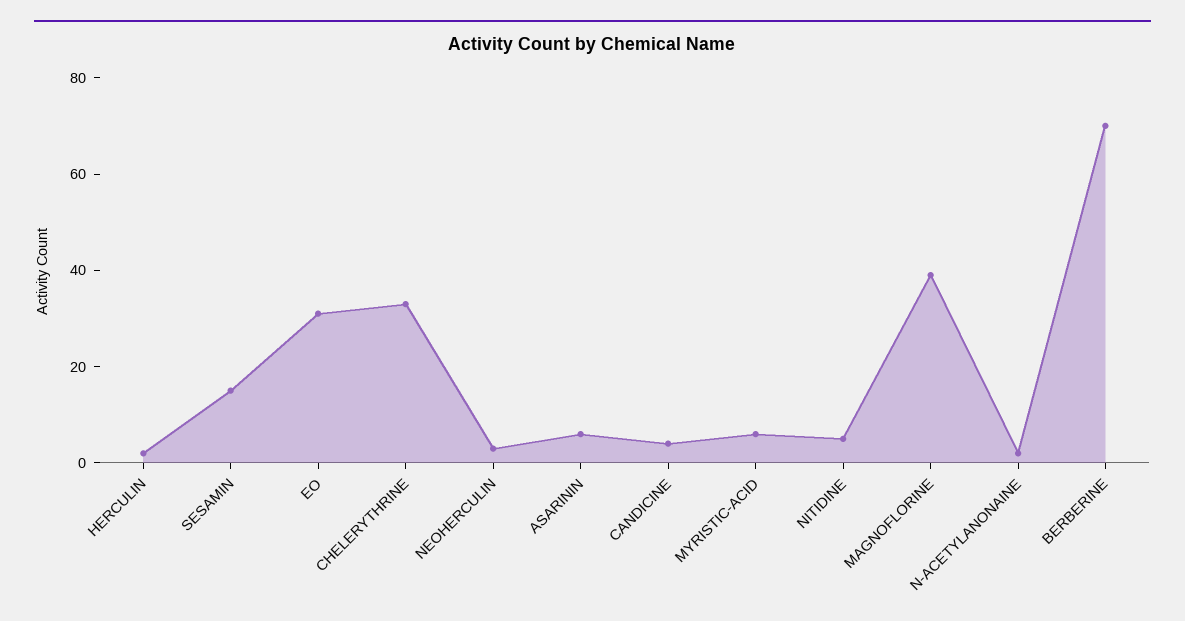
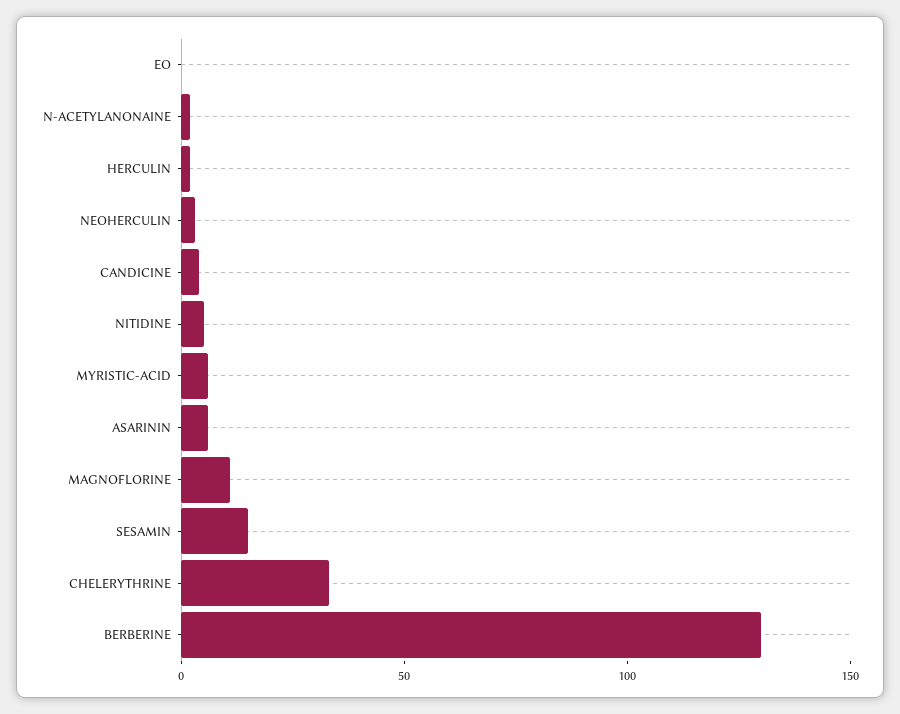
  {
    "HERCULIN": 0,
    "SESAMIN": 15,
-   "EO": 30,
+   "EO": 0,
    "CHELERYTHRINE": 35,
    "NEOHERCULIN": 5,
    "ASARININ": 5,
    "CANDICINE": 5,
    "MYRISTIC-ACID": 5,
    "NITIDINE": 5,
-   "MAGNOFLORINE": 40,
+   "MAGNOFLORINE": 10,
    "N-ACETYLANONAINE": 0,
-   "BERBERINE": 70
+   "BERBERINE": 130
  }

